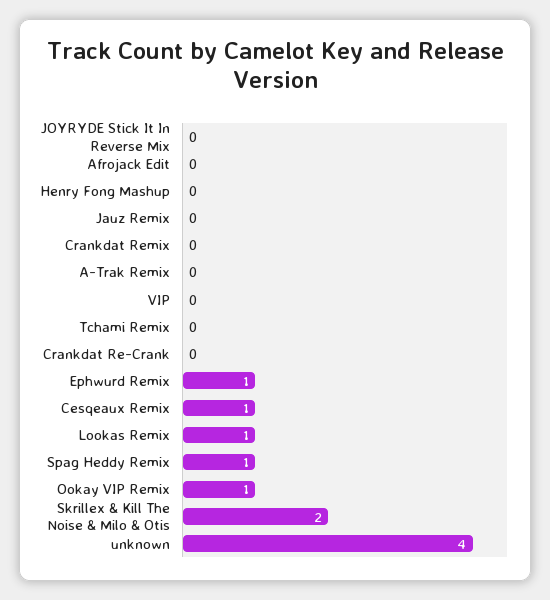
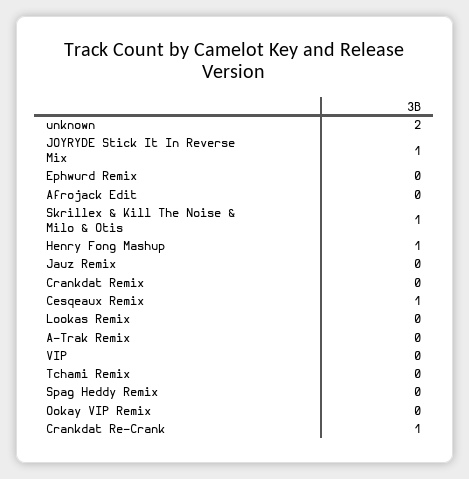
  {
-   "JOYRYDE Stick It In Reverse Mix": 0,
+   "JOYRYDE Stick It In Reverse Mix": 1,
    "Afrojack Edit": 0,
-   "Henry Fong Mashup": 0,
+   "Henry Fong Mashup": 1,
    "Jauz Remix": 0,
    "Crankdat Remix": 0,
    "A-Trak Remix": 0,
    "VIP": 0,
    "Tchami Remix": 0,
-   "Crankdat Re-Crank": 0,
+   "Crankdat Re-Crank": 1,
-   "Ephwurd Remix": 1,
+   "Ephwurd Remix": 0,
    "Cesqeaux Remix": 1,
-   "Lookas Remix": 1,
+   "Lookas Remix": 0,
-   "Spag Heddy Remix": 1,
+   "Spag Heddy Remix": 0,
-   "Ookay VIP Remix": 1,
+   "Ookay VIP Remix": 0,
-   "Skrillex & Kill The Noise & Milo & Otis": 2,
+   "Skrillex & Kill The Noise & Milo & Otis": 1,
-   "unknown": 4
+   "unknown": 2
  }

